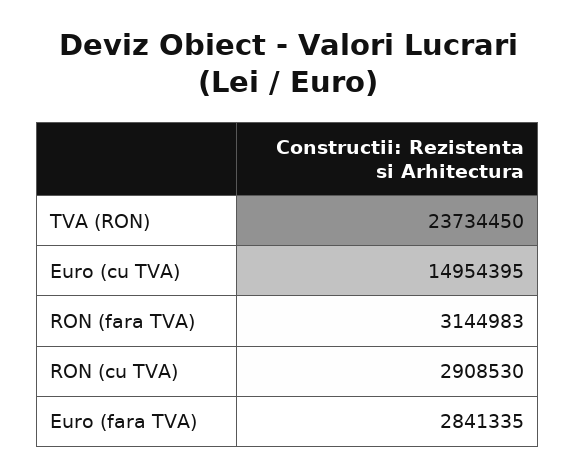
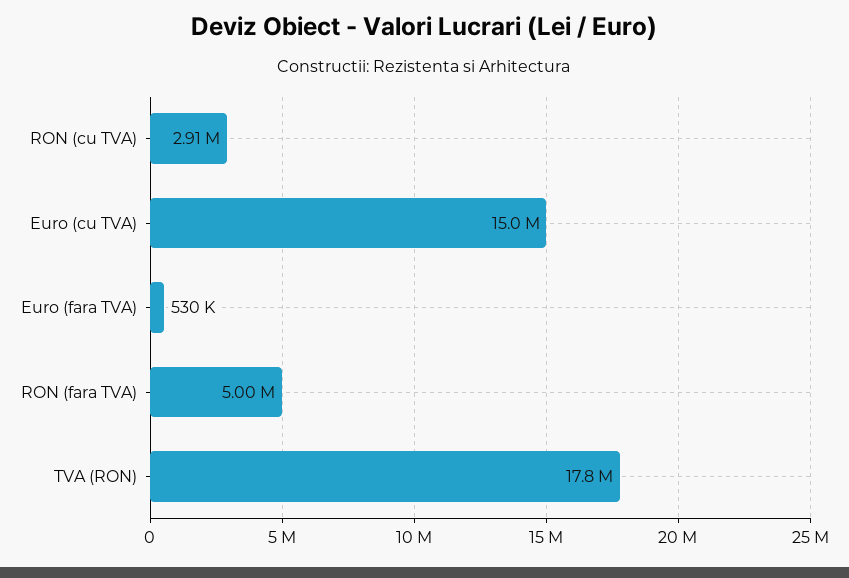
  {
-   "TVA (RON)": 23734450,
+   "TVA (RON)": 17800000,
    "Euro (cu TVA)": 14954395,
-   "RON (fara TVA)": 3144983,
+   "RON (fara TVA)": 5000000,
    "RON (cu TVA)": 2908530,
-   "Euro (fara TVA)": 2841335
+   "Euro (fara TVA)": 530000
  }

